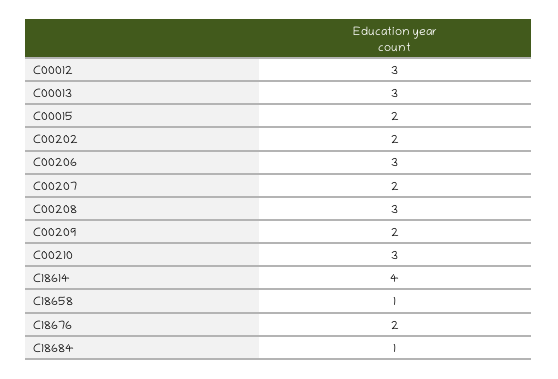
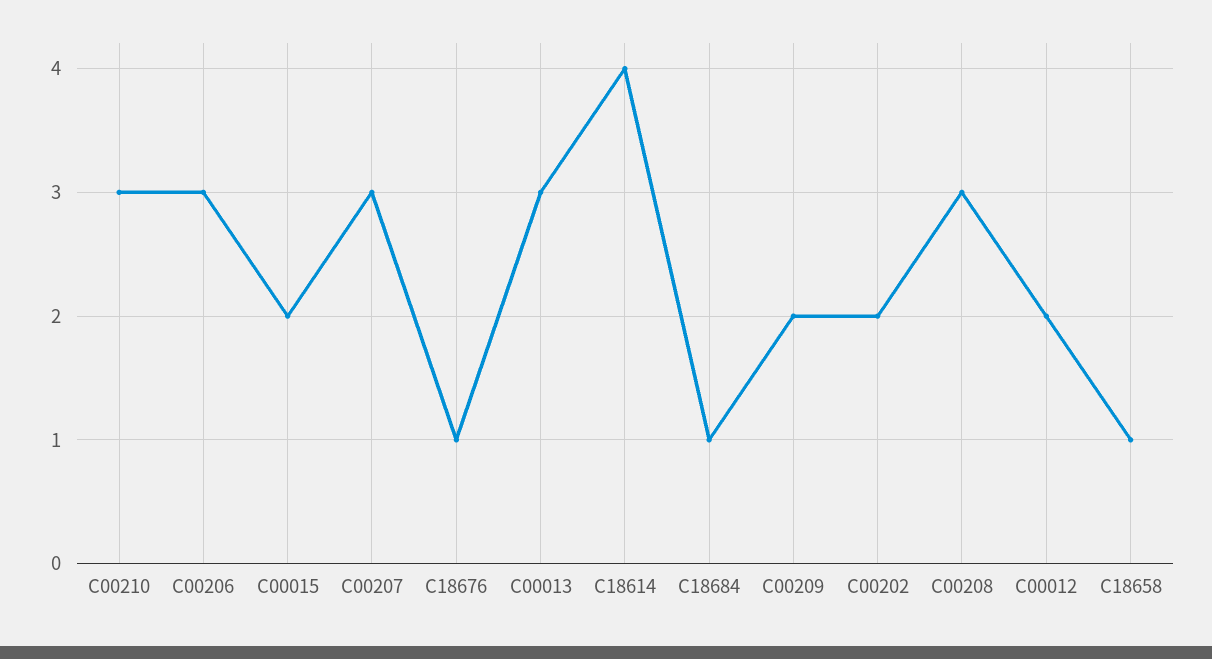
  {
-   "C00012": 3,
+   "C00012": 2,
    "C00013": 3,
    "C00015": 2,
    "C00202": 2,
    "C00206": 3,
-   "C00207": 2,
+   "C00207": 3,
    "C00208": 3,
    "C00209": 2,
    "C00210": 3,
    "C18614": 4,
    "C18658": 1,
-   "C18676": 2,
+   "C18676": 1,
    "C18684": 1
  }

